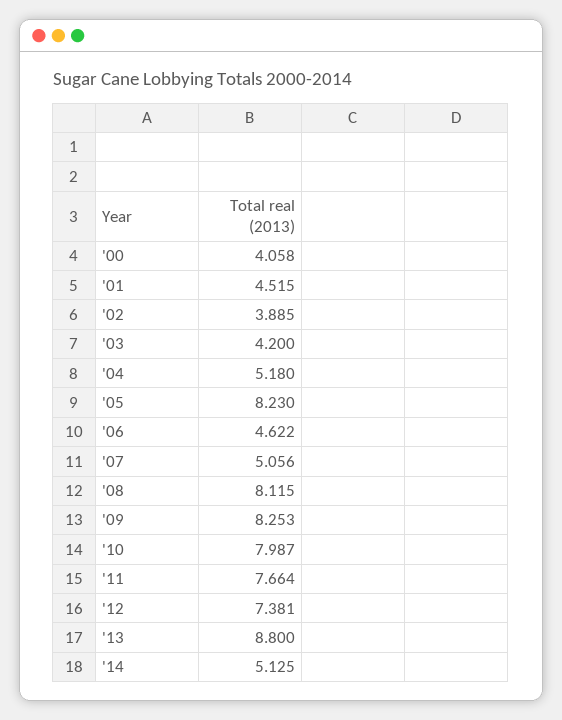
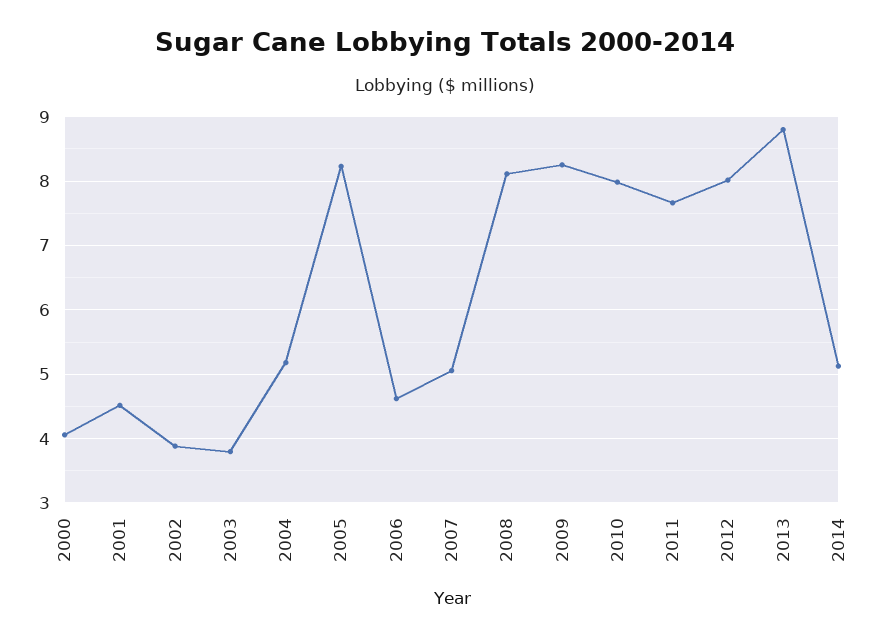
  {
    "'00": 4.058,
    "'01": 4.515,
    "'02": 3.885,
-   "'03": 4.2,
+   "'03": 3.8,
    "'04": 5.18,
    "'05": 8.23,
    "'06": 4.622,
    "'07": 5.056,
    "'08": 8.115,
    "'09": 8.253,
    "'10": 7.987,
    "'11": 7.664,
-   "'12": 7.381,
+   "'12": 8,
    "'13": 8.8,
    "'14": 5.125
  }

